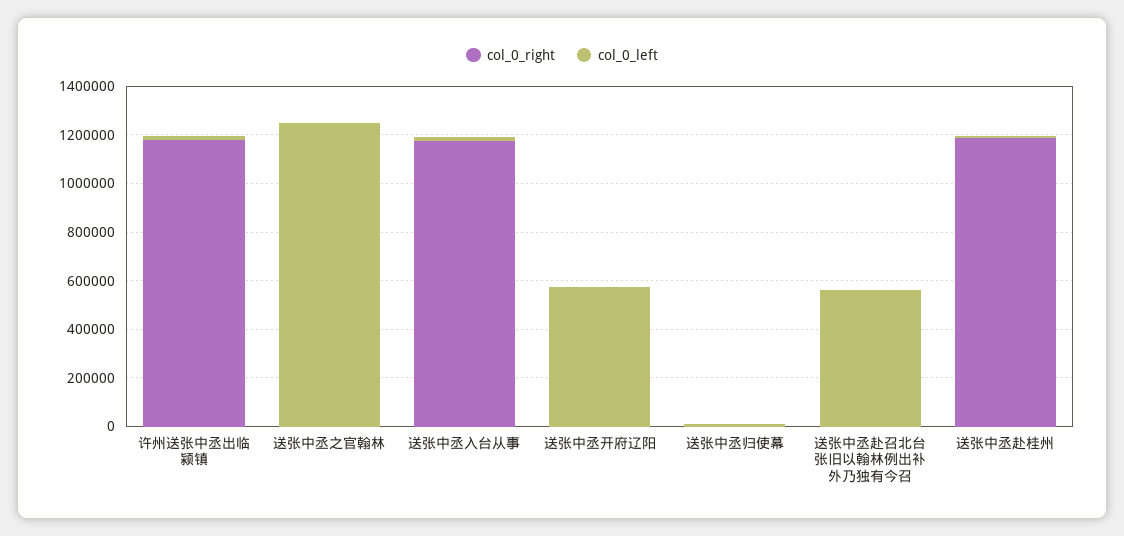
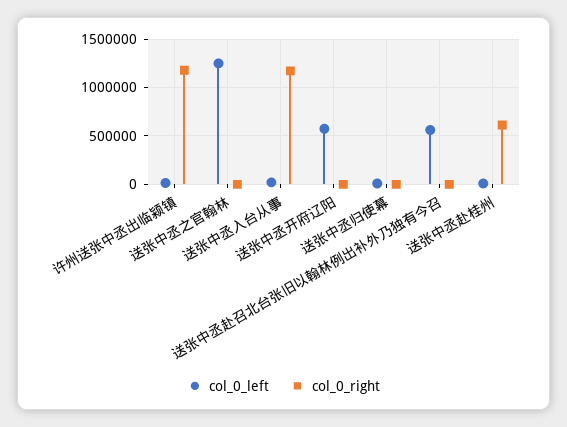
  {
    "col_0_right": {
      "许州送张中丞出临颍镇": 1200000,
      "送张中丞之官翰林": 0,
      "送张中丞入台从事": 1150000,
      "送张中丞开府辽阳": 0,
      "送张中丞归使幕": 0,
      "送张中丞赴召北台张旧以翰林例出补外乃独有今召": 0,
-     "送张中丞赴桂州": 1200000
+     "送张中丞赴桂州": 600000
    },
    "col_0_left": {
      "许州送张中丞出临颍镇": 0,
      "送张中丞之官翰林": 1250000,
      "送张中丞入台从事": 0,
      "送张中丞开府辽阳": 600000,
      "送张中丞归使幕": 0,
      "送张中丞赴召北台张旧以翰林例出补外乃独有今召": 550000,
      "送张中丞赴桂州": 0
    }
  }

